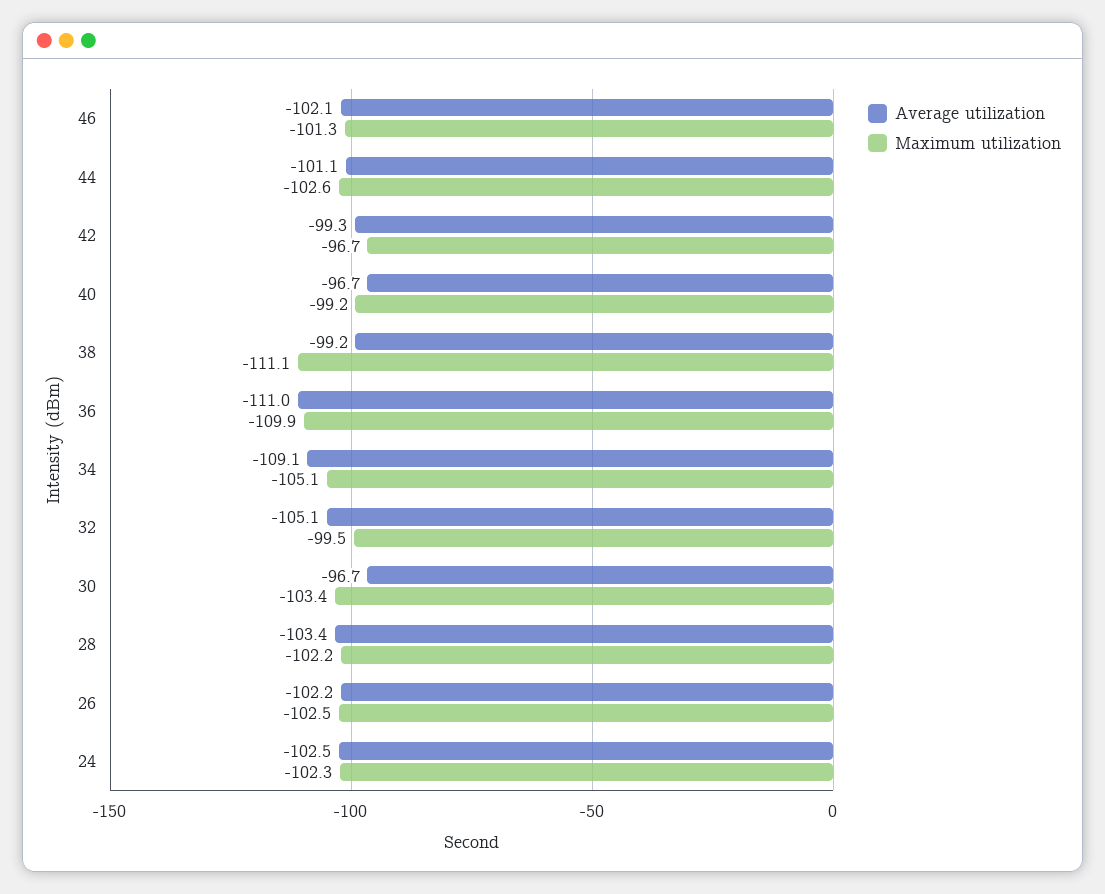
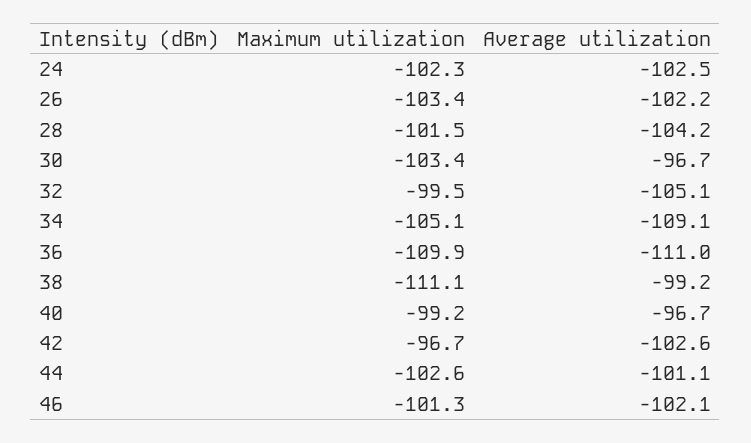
  {
    "Average utilization": {
      "46": -102.1,
      "44": -101.1,
-     "42": -99.3,
+     "42": -102.6,
      "40": -96.7,
      "38": -99.2,
      "36": -111,
      "34": -109.1,
      "32": -105.1,
      "30": -96.7,
-     "28": -103.4,
+     "28": -104.2,
      "26": -102.2,
      "24": -102.5
    },
    "Maximum utilization": {
      "46": -101.3,
      "44": -102.6,
      "42": -96.7,
      "40": -99.2,
      "38": -111.1,
      "36": -109.9,
      "34": -105.1,
      "32": -99.5,
      "30": -103.4,
-     "28": -102.2,
+     "28": -101.5,
-     "26": -102.5,
+     "26": -103.4,
      "24": -102.3
    }
  }

